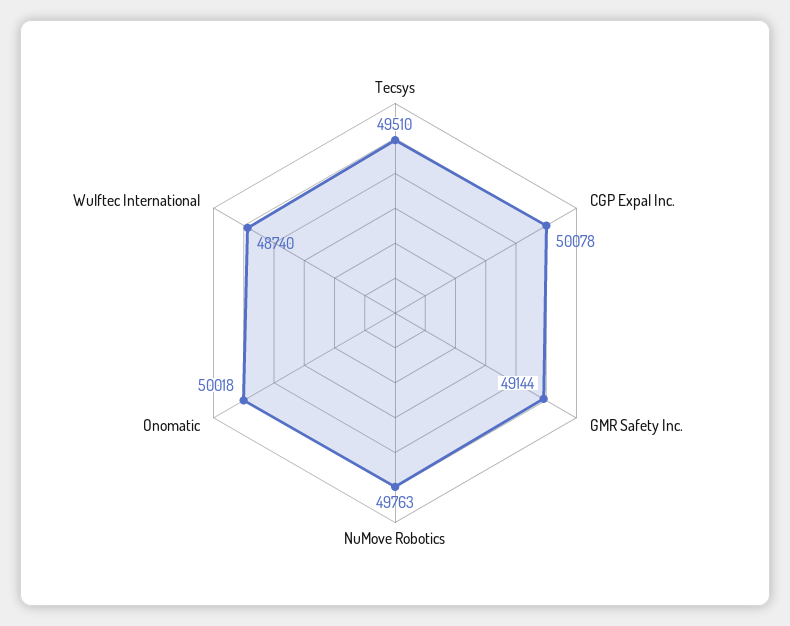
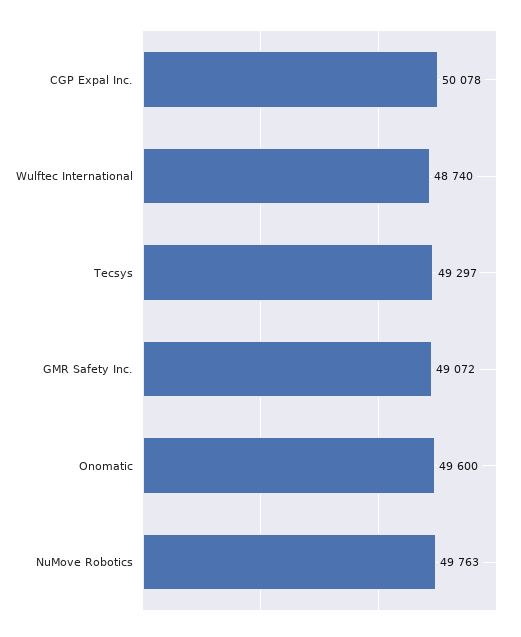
  {
-   "Tecsys": 49510,
+   "Tecsys": 49297,
    "CGP Expal Inc.": 50078,
-   "GMR Safety Inc.": 49144,
+   "GMR Safety Inc.": 49072,
    "NuMove Robotics": 49763,
-   "Onomatic": 50018,
+   "Onomatic": 49600,
    "Wulftec International": 48740
  }

